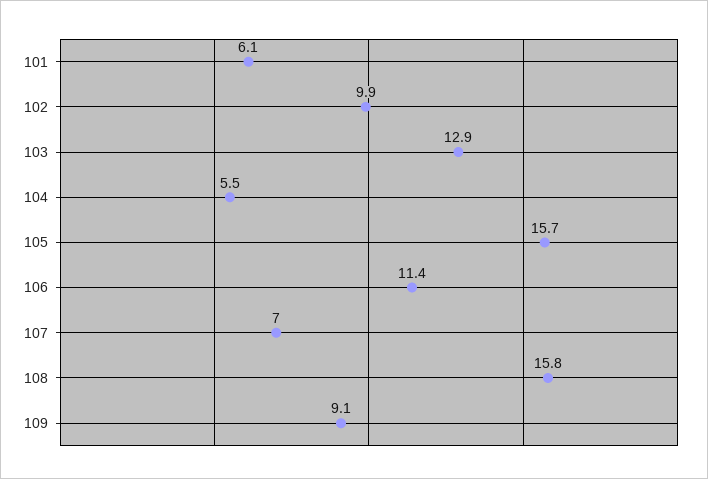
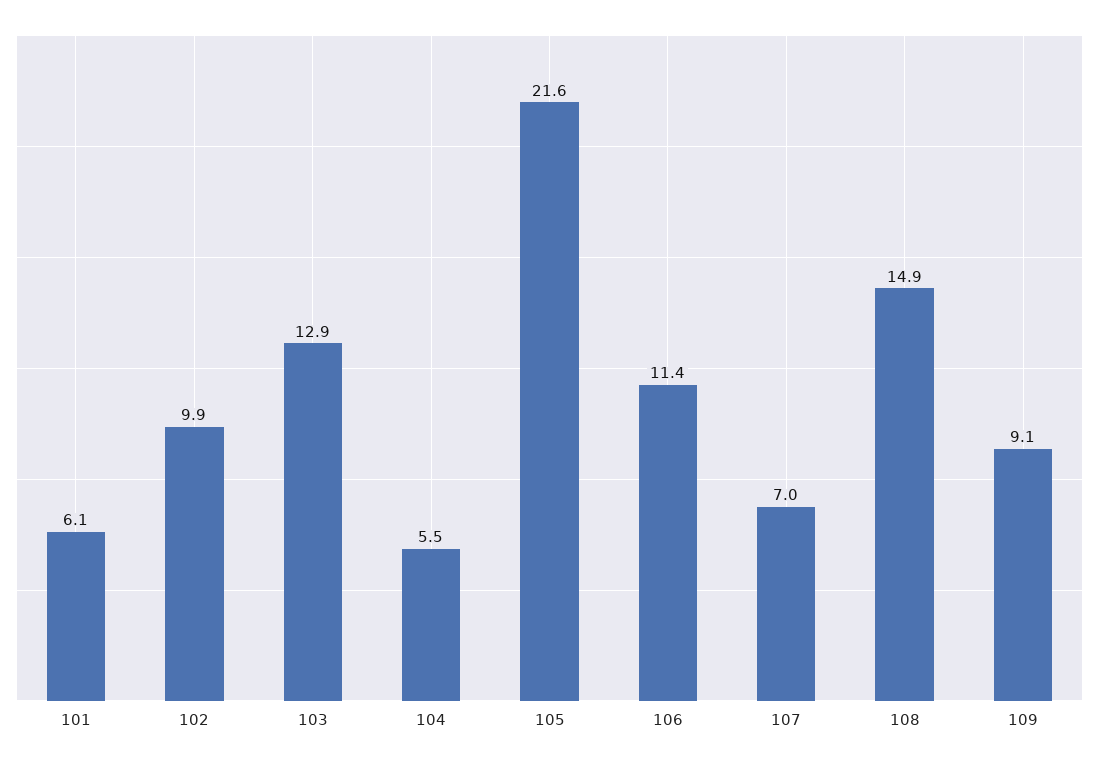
  {
    "101": 6.1,
    "102": 9.9,
    "103": 12.9,
    "104": 5.5,
-   "105": 15.7,
+   "105": 21.6,
    "106": 11.4,
    "107": 7,
-   "108": 15.8,
+   "108": 14.9,
    "109": 9.1
  }

